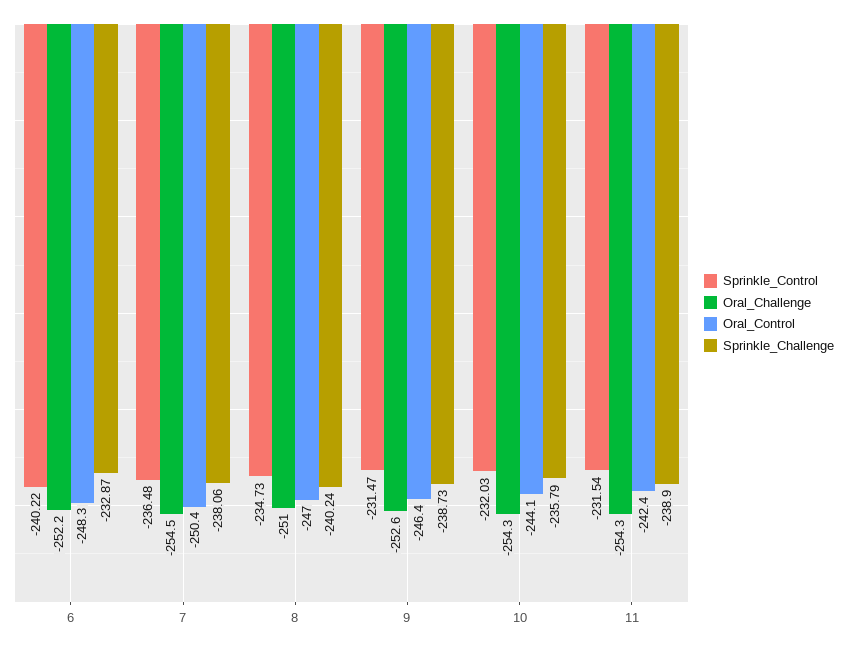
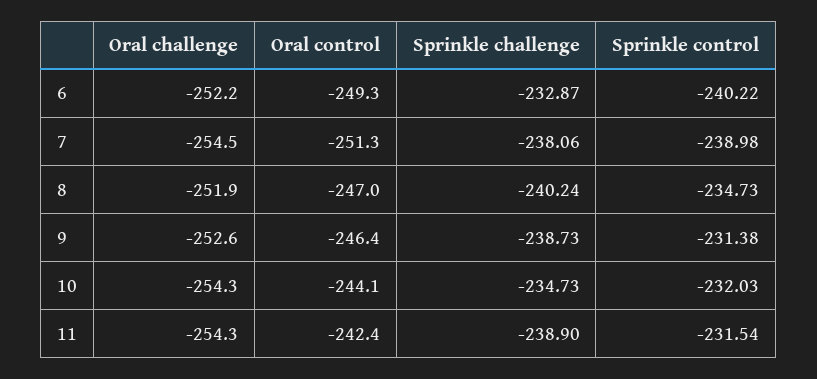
  {
    "Sprinkle_Control": {
      "6": -240.22,
-     "7": -236.48,
+     "7": -238.98,
      "8": -234.73,
-     "9": -231.47,
+     "9": -231.38,
      "10": -232.03,
      "11": -231.54
    },
    "Oral_Challenge": {
      "6": -252.2,
      "7": -254.5,
-     "8": -251,
+     "8": -251.9,
      "9": -252.6,
      "10": -254.3,
      "11": -254.3
    },
    "Oral_Control": {
-     "6": -248.3,
+     "6": -249.3,
-     "7": -250.4,
+     "7": -251.3,
      "8": -247,
      "9": -246.4,
      "10": -244.1,
      "11": -242.4
    },
    "Sprinkle_Challenge": {
      "6": -232.87,
      "7": -238.06,
      "8": -240.24,
      "9": -238.73,
-     "10": -235.79,
+     "10": -234.73,
      "11": -238.9
    }
  }

